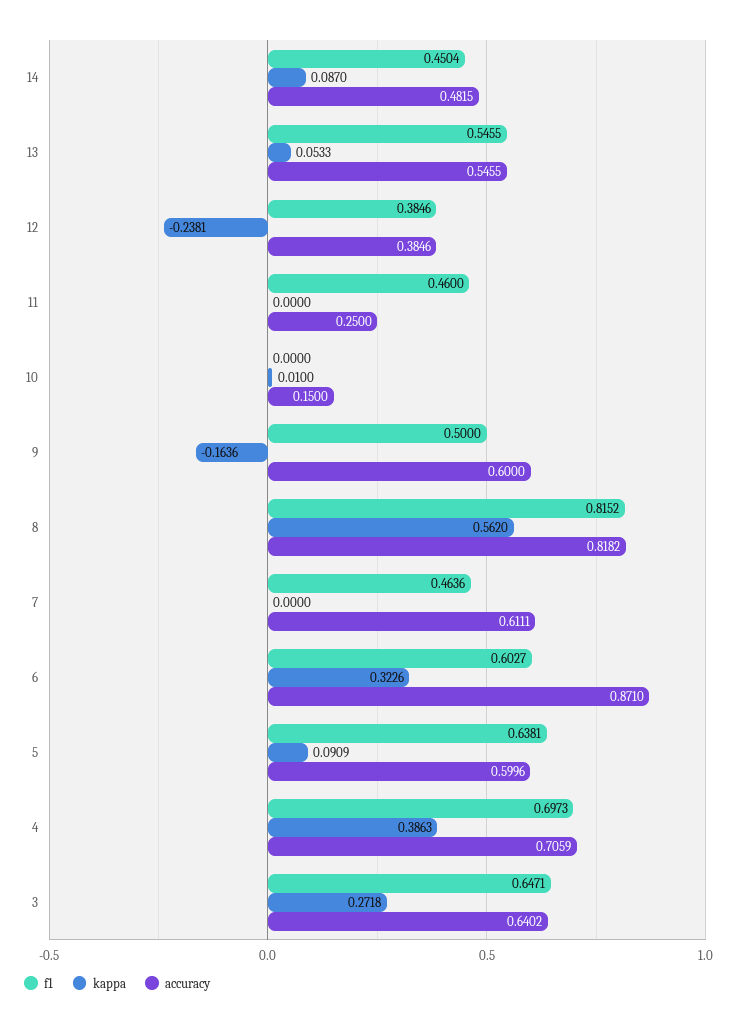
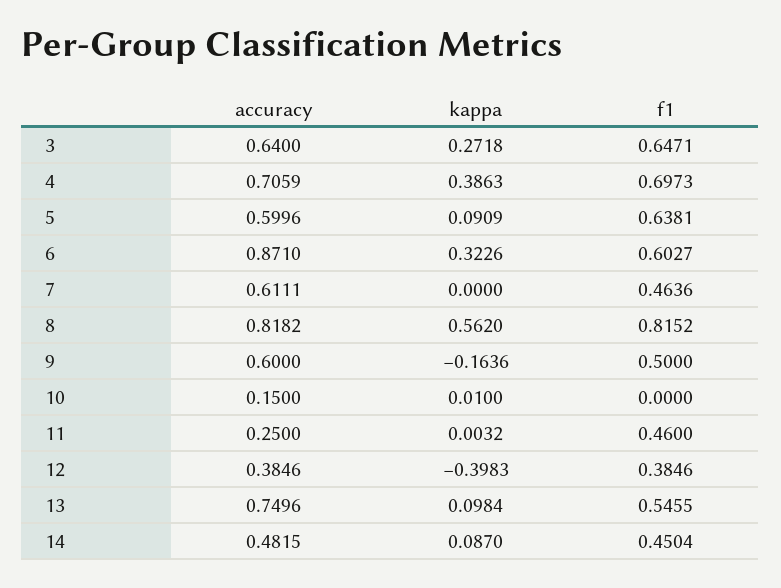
  {
    "f1": {
      "14": 0.4504,
      "13": 0.5455,
      "12": 0.3846,
      "11": 0.46,
      "10": 0,
      "9": 0.5,
      "8": 0.8152,
      "7": 0.4636,
      "6": 0.6027,
      "5": 0.6381,
      "4": 0.6973,
      "3": 0.6471
    },
    "kappa": {
      "14": 0.087,
-     "13": 0.0533,
+     "13": 0.0984,
-     "12": -0.2381,
+     "12": -0.3983,
-     "11": 0,
+     "11": 0.0032,
      "10": 0.01,
      "9": -0.1636,
      "8": 0.562,
      "7": 0,
      "6": 0.3226,
      "5": 0.0909,
      "4": 0.3863,
      "3": 0.2718
    },
    "accuracy": {
      "14": 0.4815,
-     "13": 0.5455,
+     "13": 0.7496,
      "12": 0.3846,
      "11": 0.25,
      "10": 0.15,
      "9": 0.6,
      "8": 0.8182,
      "7": 0.6111,
      "6": 0.871,
      "5": 0.5996,
      "4": 0.7059,
-     "3": 0.6402
+     "3": 0.64
    }
  }

